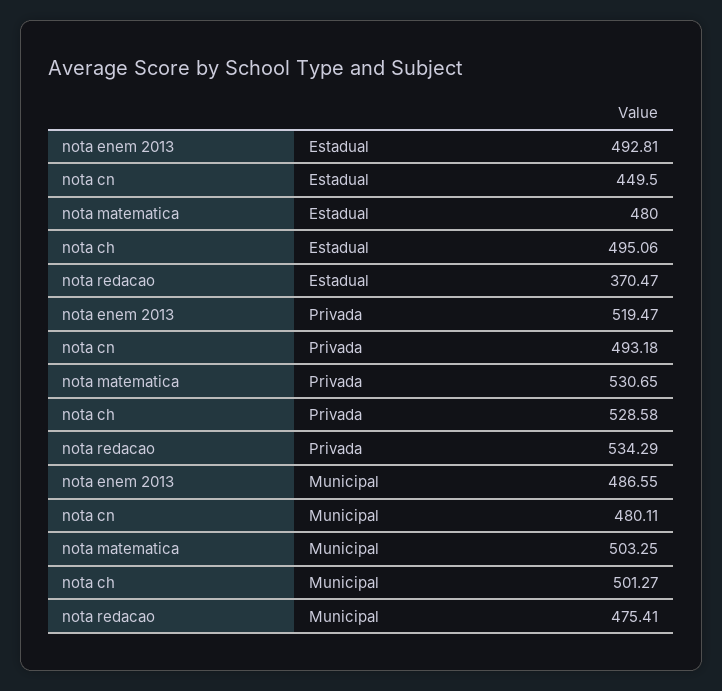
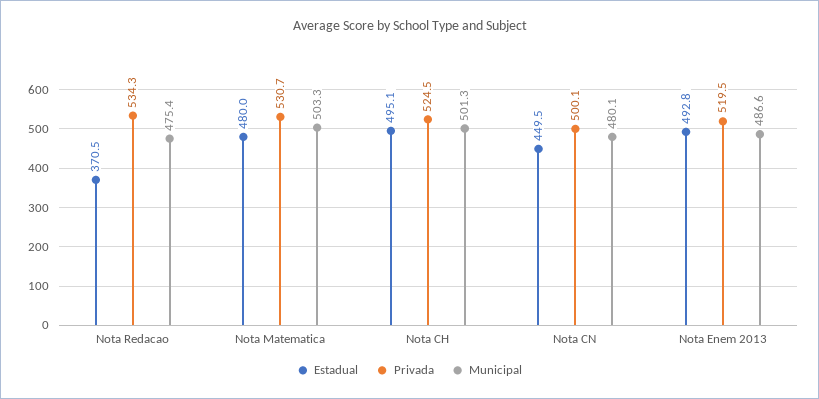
  {
    "Estadual": {
      "nota enem 2013": 492.81,
      "nota cn": 449.5,
      "nota matematica": 480,
      "nota ch": 495.06,
      "nota redacao": 370.47
    },
    "Privada": {
      "nota enem 2013": 519.47,
-     "nota cn": 493.18,
+     "nota cn": 500.1,
      "nota matematica": 530.65,
-     "nota ch": 528.58,
+     "nota ch": 524.5,
      "nota redacao": 534.29
    },
    "Municipal": {
      "nota enem 2013": 486.55,
      "nota cn": 480.11,
      "nota matematica": 503.25,
      "nota ch": 501.27,
      "nota redacao": 475.41
    }
  }

